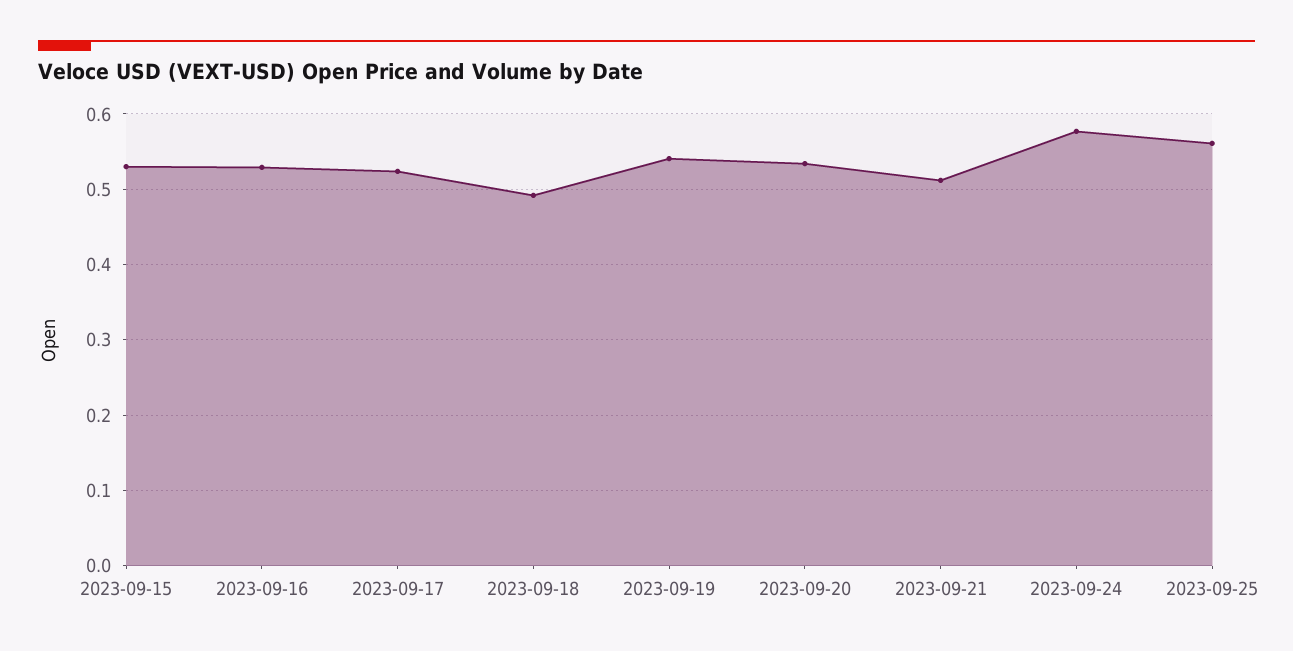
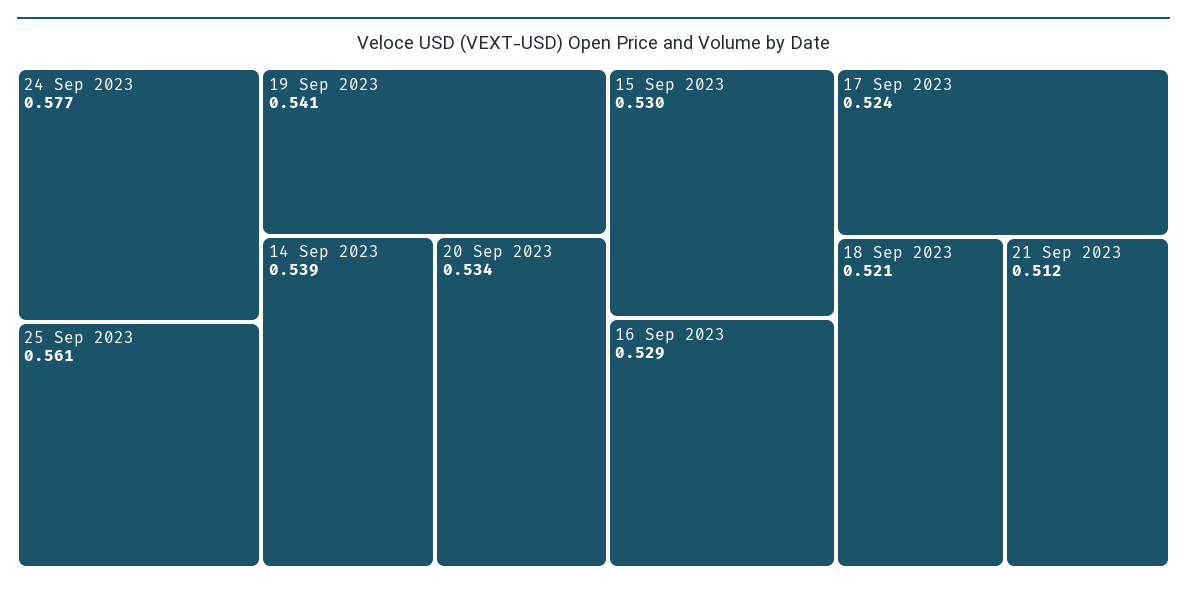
  {
    "2023-09-15": 0.53,
    "2023-09-16": 0.529,
    "2023-09-17": 0.524,
-   "2023-09-18": 0.49,
+   "2023-09-18": 0.521,
    "2023-09-19": 0.541,
    "2023-09-20": 0.534,
    "2023-09-21": 0.512,
    "2023-09-24": 0.577,
-   "2023-09-25": 0.561
+   "2023-09-25": 0.561,
+   "14 Sep 2023": 0.539
  }

